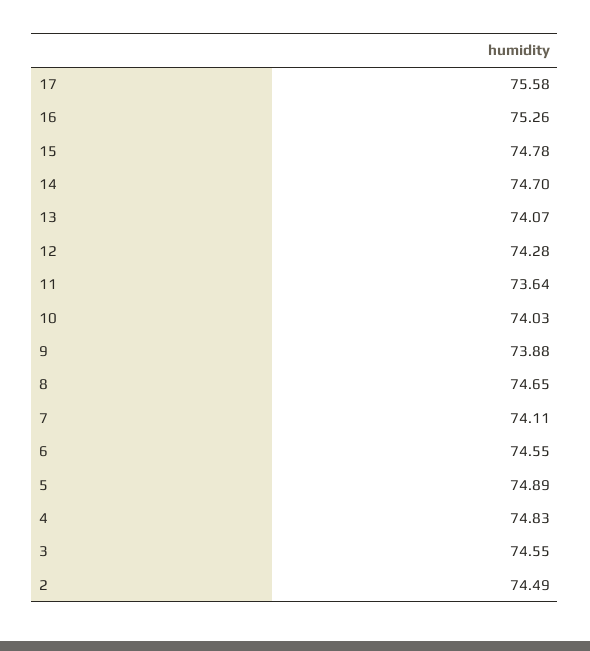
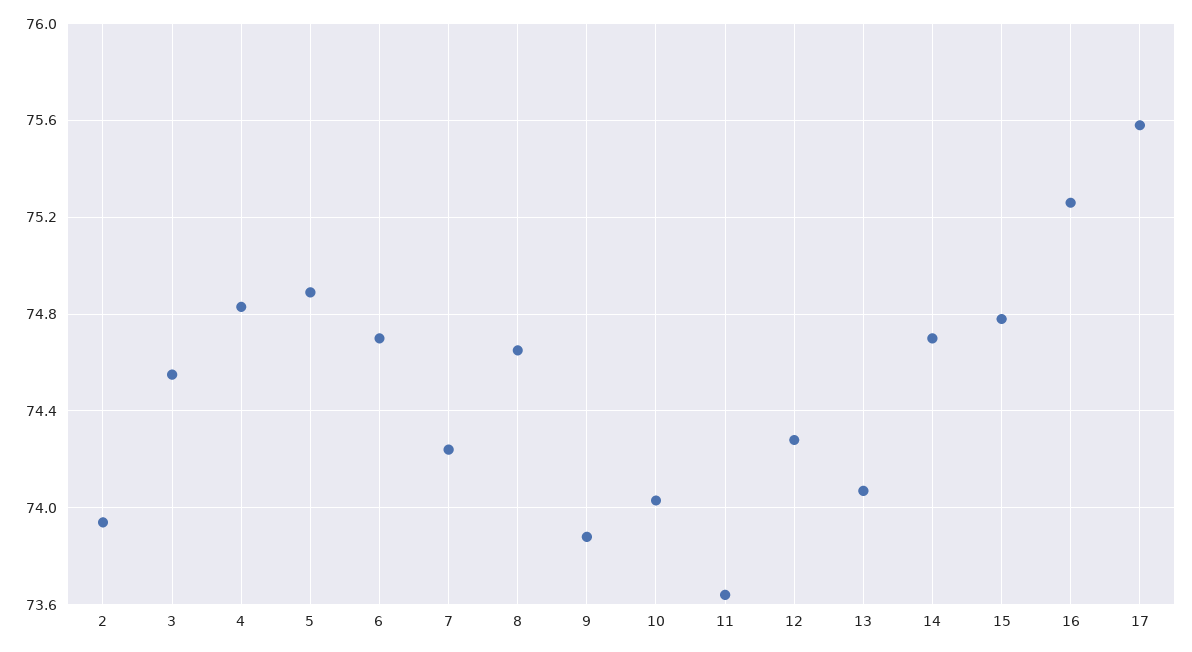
  {
    "17": 75.58,
    "16": 75.26,
    "15": 74.78,
    "14": 74.7,
    "13": 74.07,
    "12": 74.28,
    "11": 73.64,
    "10": 74.03,
    "9": 73.88,
    "8": 74.65,
-   "7": 74.11,
+   "7": 74.25,
-   "6": 74.55,
+   "6": 74.7,
    "5": 74.89,
    "4": 74.83,
    "3": 74.55,
-   "2": 74.49
+   "2": 73.95
  }

